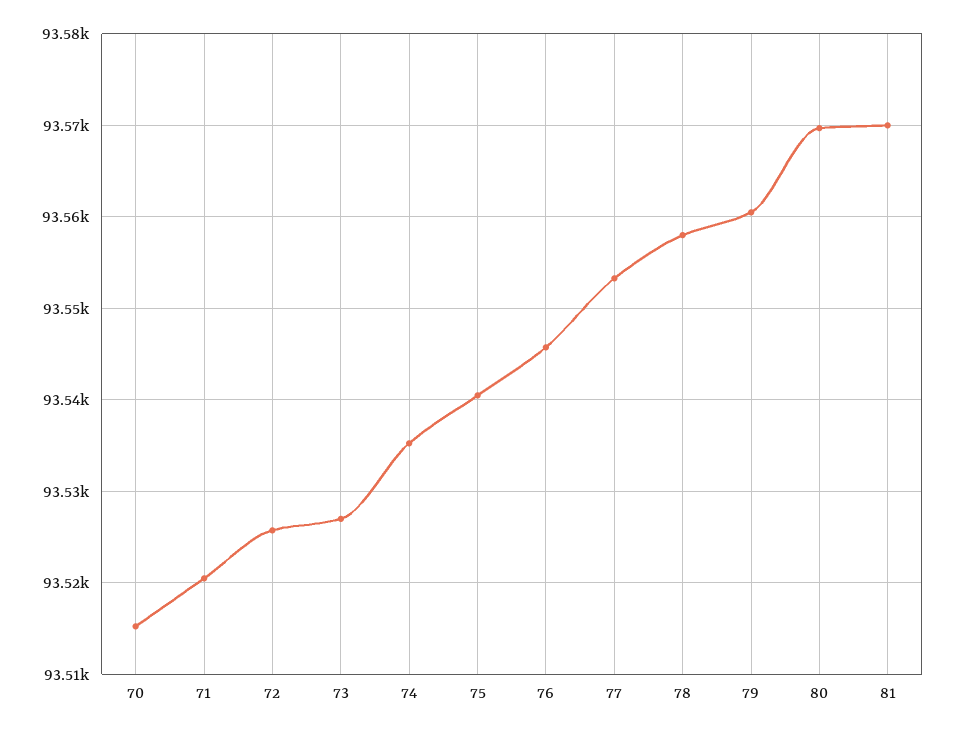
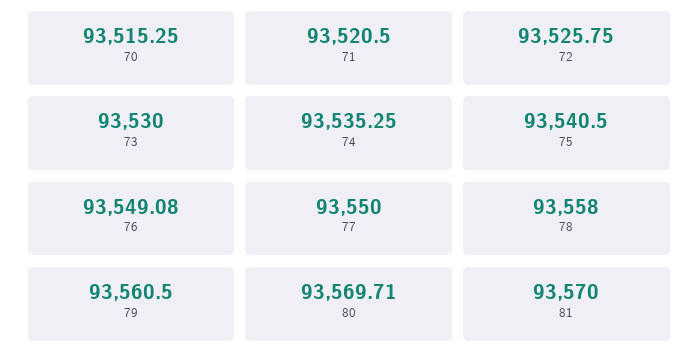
  {
    "70": 93515.25,
    "71": 93520.5,
    "72": 93525.75,
-   "73": 93527,
+   "73": 93530,
    "74": 93535.25,
    "75": 93540.5,
-   "76": 93546,
+   "76": 93549.08,
-   "77": 93553,
+   "77": 93550,
    "78": 93558,
    "79": 93560.5,
    "80": 93569.71,
    "81": 93570
  }

